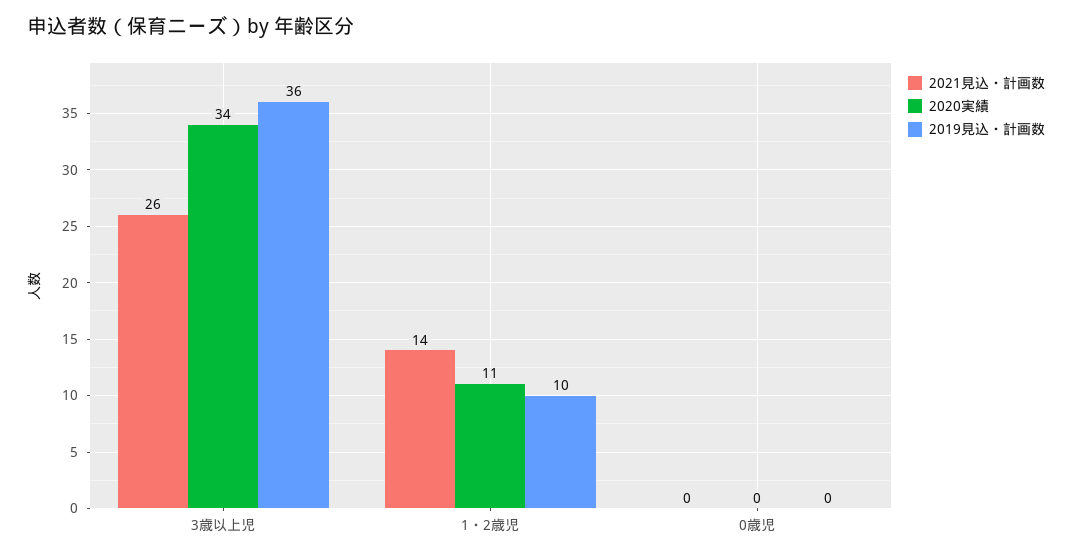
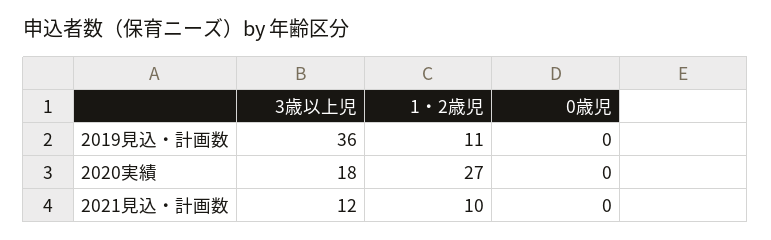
  {
    "2021見込・計画数": {
-     "3歳以上児": 26,
+     "3歳以上児": 12,
-     "1・2歳児": 14,
+     "1・2歳児": 10,
      "0歳児": 0
    },
    "2020実績": {
-     "3歳以上児": 34,
+     "3歳以上児": 18,
-     "1・2歳児": 11,
+     "1・2歳児": 27,
      "0歳児": 0
    },
    "2019見込・計画数": {
      "3歳以上児": 36,
-     "1・2歳児": 10,
+     "1・2歳児": 11,
      "0歳児": 0
    }
  }

